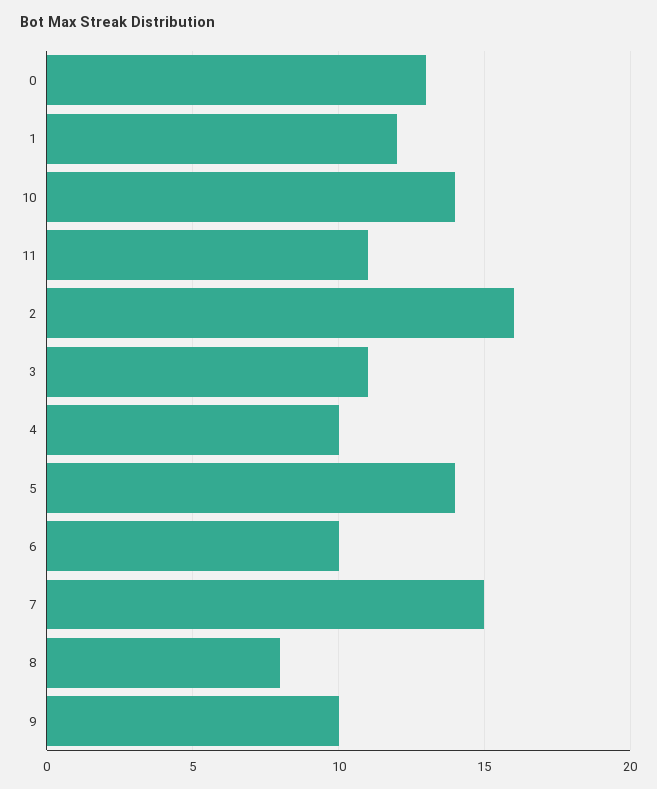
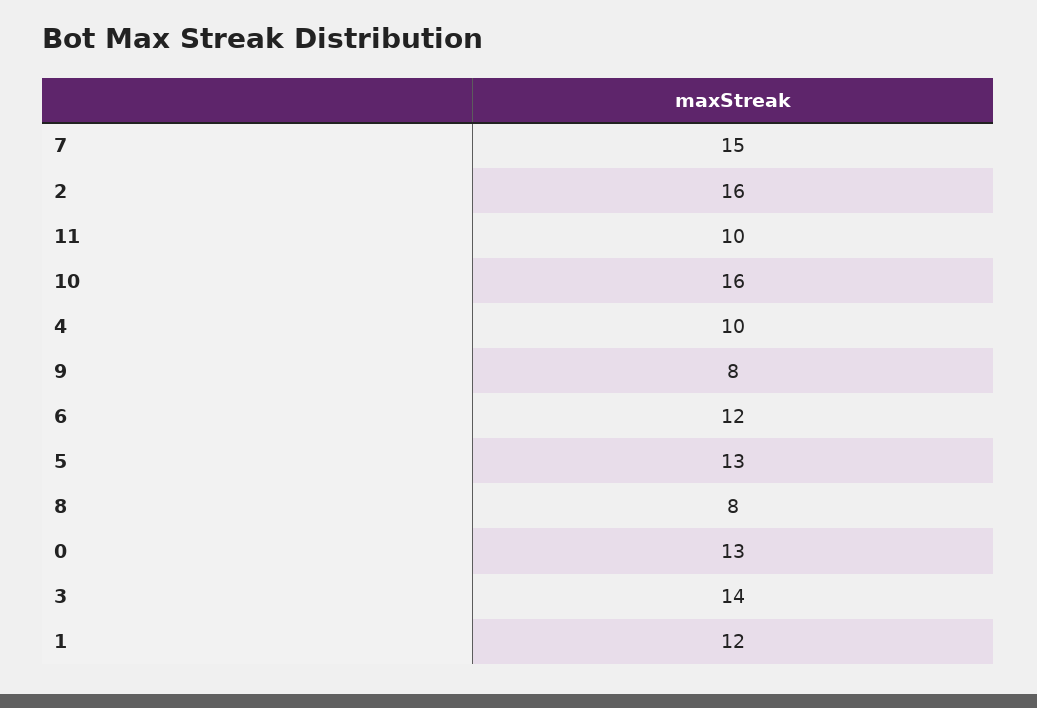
  {
    "0": 13,
    "1": 12,
-   "10": 14,
+   "10": 16,
-   "11": 11,
+   "11": 10,
    "2": 16,
-   "3": 11,
+   "3": 14,
    "4": 10,
-   "5": 14,
+   "5": 13,
-   "6": 10,
+   "6": 12,
    "7": 15,
    "8": 8,
-   "9": 10
+   "9": 8
  }

